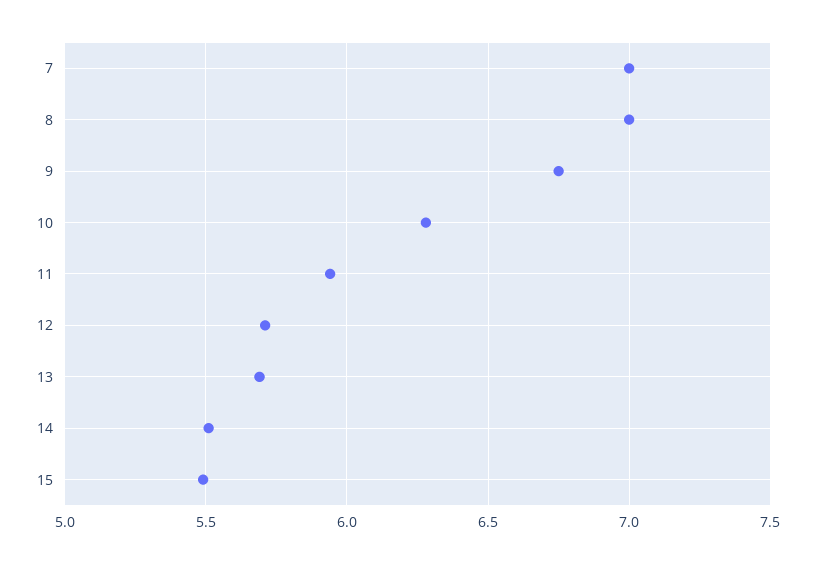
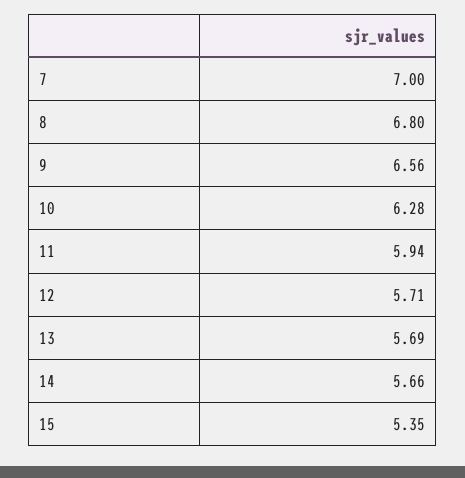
  {
    "7": 7,
-   "8": 7,
+   "8": 6.8,
-   "9": 6.75,
+   "9": 6.56,
    "10": 6.28,
    "11": 5.94,
    "12": 5.71,
    "13": 5.69,
-   "14": 5.5,
+   "14": 5.66,
-   "15": 5.5
+   "15": 5.35
  }

